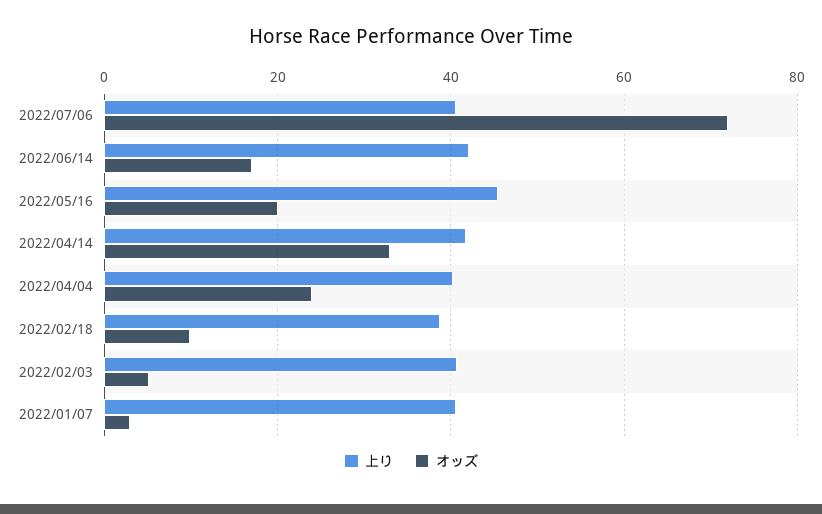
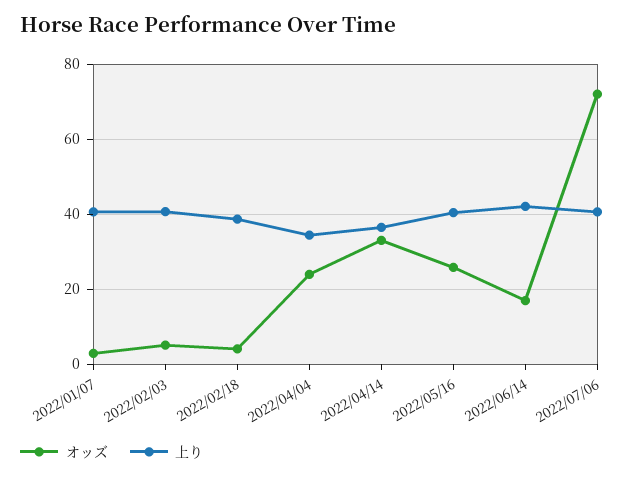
  {
    "上り": {
      "2022/07/06": 40,
      "2022/06/14": 42,
-     "2022/05/16": 46,
+     "2022/05/16": 40,
-     "2022/04/14": 42,
+     "2022/04/14": 36,
-     "2022/04/04": 40,
+     "2022/04/04": 34,
      "2022/02/18": 38,
      "2022/02/03": 40,
      "2022/01/07": 40
    },
    "オッズ": {
      "2022/07/06": 72,
      "2022/06/14": 18,
-     "2022/05/16": 20,
+     "2022/05/16": 26,
      "2022/04/14": 34,
      "2022/04/04": 24,
-     "2022/02/18": 10,
+     "2022/02/18": 4,
      "2022/02/03": 6,
      "2022/01/07": 2
    }
  }

